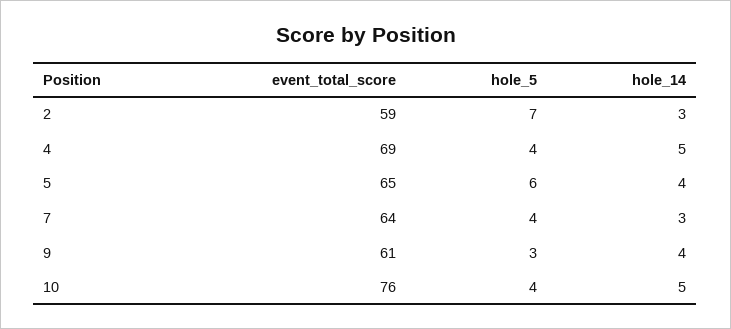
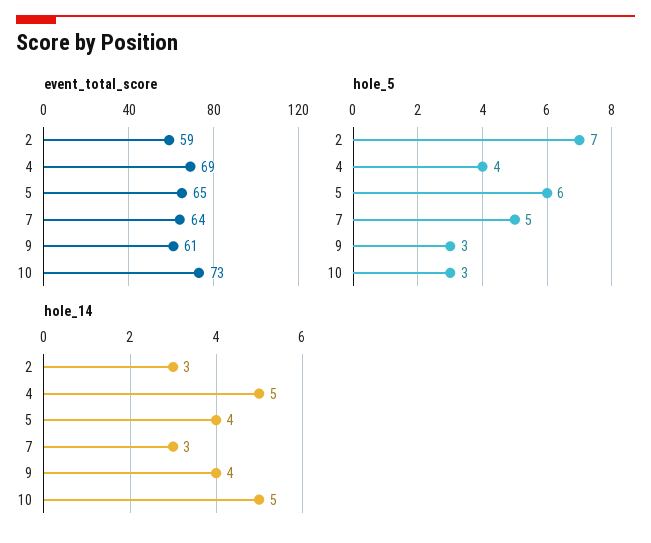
  {
    "event_total_score": {
      "2": 59,
      "4": 69,
      "5": 65,
      "7": 64,
      "9": 61,
-     "10": 76
+     "10": 73
    },
    "hole_5": {
      "2": 7,
      "4": 4,
      "5": 6,
-     "7": 4,
+     "7": 5,
      "9": 3,
-     "10": 4
+     "10": 3
    },
    "hole_14": {
      "2": 3,
      "4": 5,
      "5": 4,
      "7": 3,
      "9": 4,
      "10": 5
    }
  }

